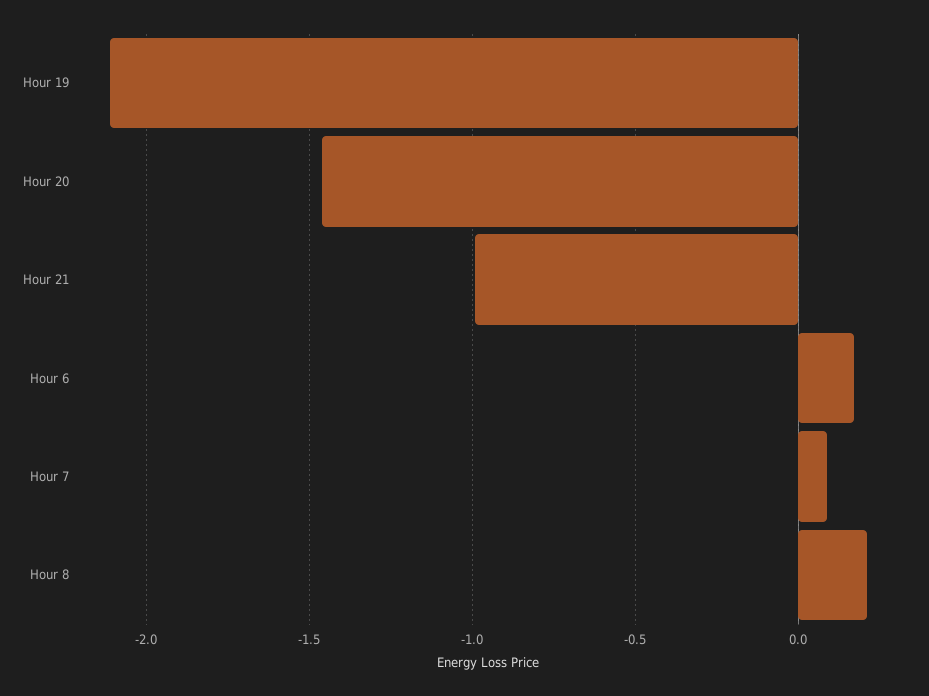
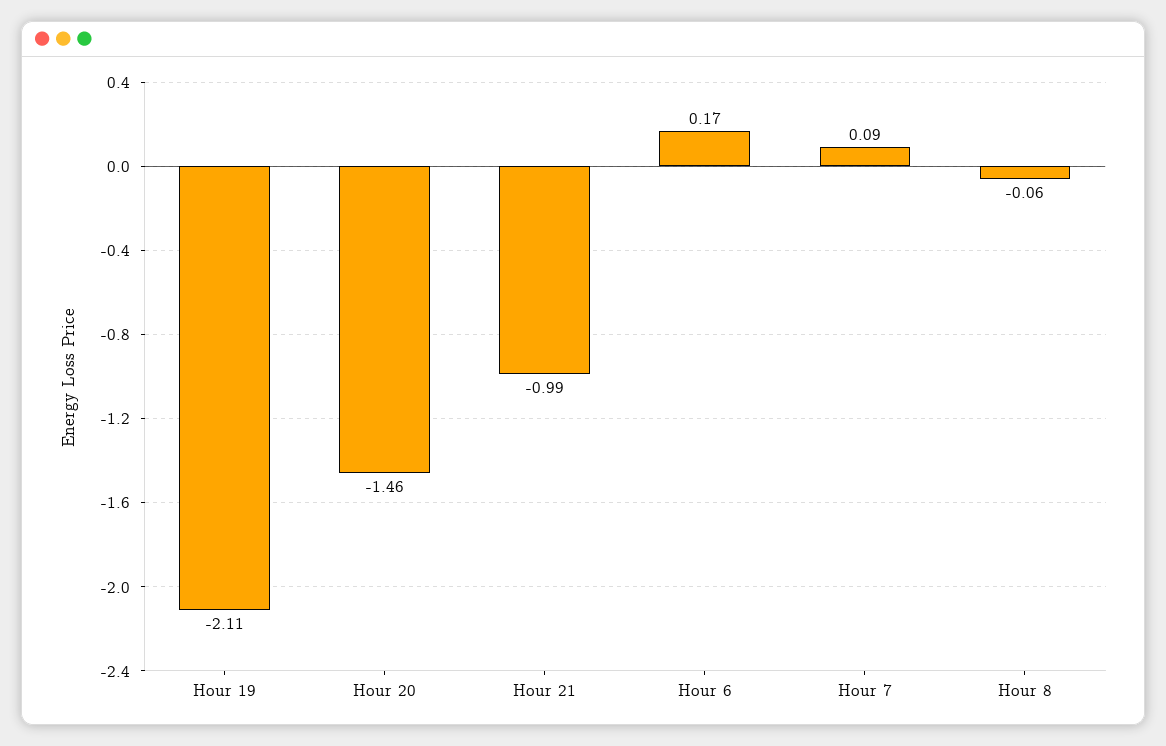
  {
    "Hour 19": -2.11,
    "Hour 20": -1.46,
    "Hour 21": -0.99,
    "Hour 6": 0.17,
    "Hour 7": 0.09,
-   "Hour 8": 0.2
+   "Hour 8": -0.06
  }

